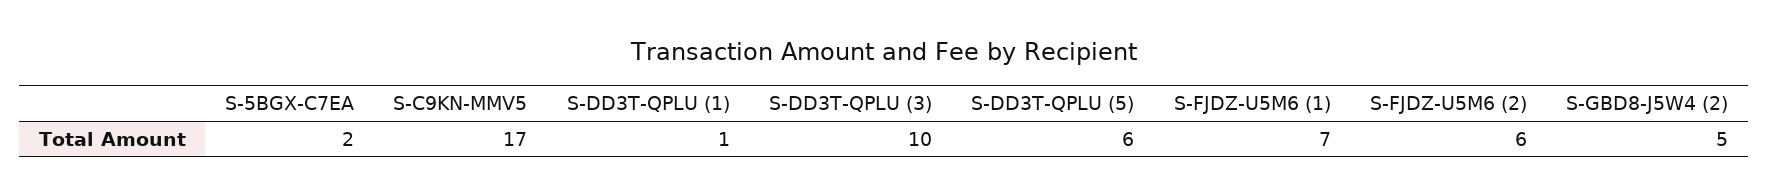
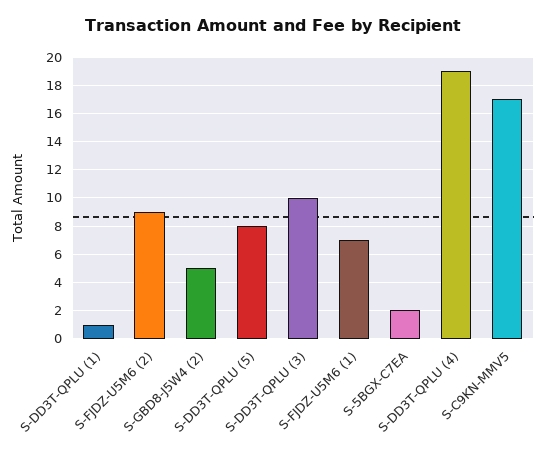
  {
    "S-5BGX-C7EA": 2,
    "S-C9KN-MMV5": 17,
    "S-DD3T-QPLU (1)": 1,
    "S-DD3T-QPLU (3)": 10,
-   "S-DD3T-QPLU (5)": 6,
+   "S-DD3T-QPLU (5)": 8,
    "S-FJDZ-U5M6 (1)": 7,
-   "S-FJDZ-U5M6 (2)": 6,
+   "S-FJDZ-U5M6 (2)": 9,
-   "S-GBD8-J5W4 (2)": 5
+   "S-GBD8-J5W4 (2)": 5,
+   "S-DD3T-QPLU (4)": 19
  }

